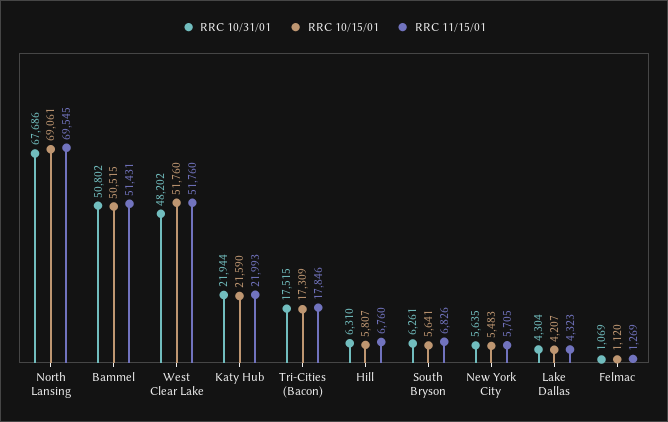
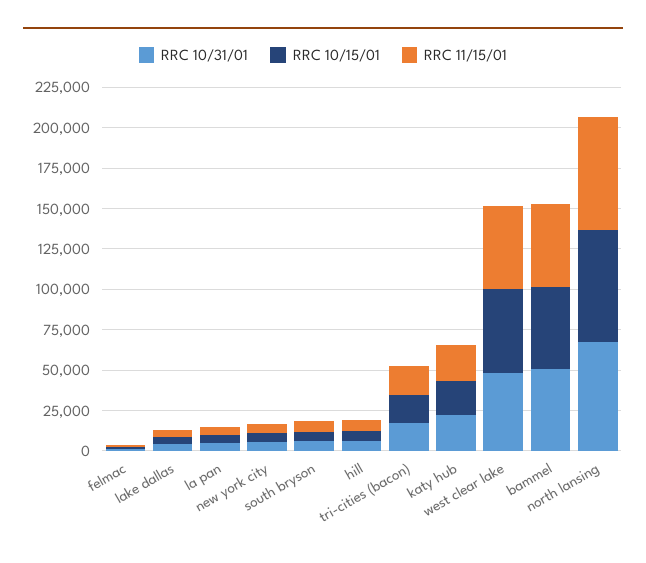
  {
    "RRC 10/31/01": {
      "North Lansing": 67686,
      "Bammel": 50802,
      "West Clear Lake": 48202,
      "Katy Hub": 21944,
      "Tri-Cities (Bacon)": 17515,
      "Hill": 6310,
      "South Bryson": 6261,
      "New York City": 5635,
      "Lake Dallas": 4304,
-     "Felmac": 1069
+     "Felmac": 1069,
+     "la pan": 5000
    },
    "RRC 10/15/01": {
      "North Lansing": 69061,
      "Bammel": 50515,
      "West Clear Lake": 51760,
      "Katy Hub": 21590,
      "Tri-Cities (Bacon)": 17309,
      "Hill": 5807,
      "South Bryson": 5641,
      "New York City": 5483,
      "Lake Dallas": 4207,
-     "Felmac": 1120
+     "Felmac": 1120,
+     "la pan": 5000
    },
    "RRC 11/15/01": {
      "North Lansing": 69545,
      "Bammel": 51431,
      "West Clear Lake": 51760,
      "Katy Hub": 21993,
      "Tri-Cities (Bacon)": 17846,
      "Hill": 6760,
      "South Bryson": 6826,
      "New York City": 5705,
      "Lake Dallas": 4323,
-     "Felmac": 1269
+     "Felmac": 1269,
+     "la pan": 5000
    }
  }

